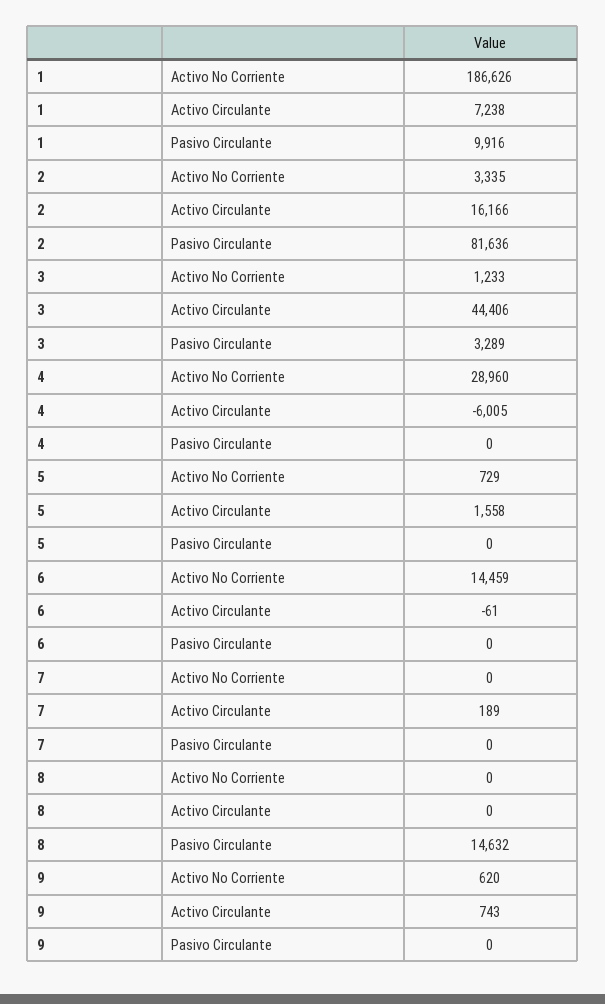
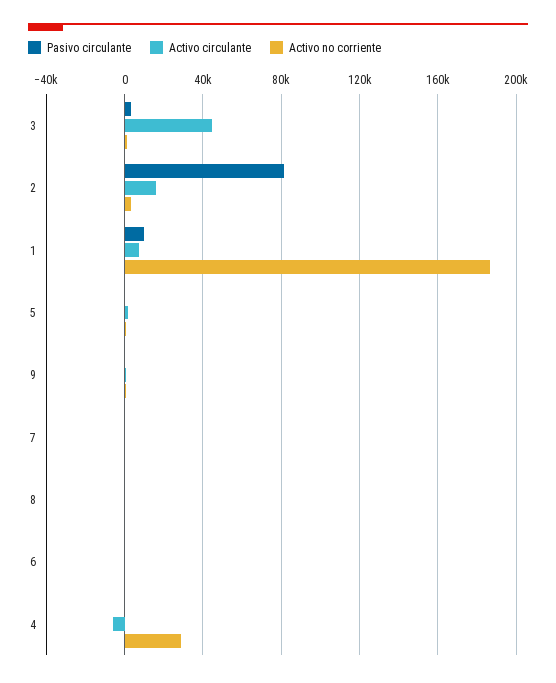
  {
    "Activo No Corriente": {
      "1": 186626,
      "2": 3335,
      "3": 1233,
      "4": 28960,
      "5": 729,
-     "6": 14459,
+     "6": 0,
      "7": 0,
      "8": 0,
      "9": 620
    },
    "Activo Circulante": {
      "1": 7238,
      "2": 16166,
      "3": 44406,
      "4": -6005,
      "5": 1558,
      "6": -61,
      "7": 189,
      "8": 0,
      "9": 743
    },
    "Pasivo Circulante": {
      "1": 9916,
      "2": 81636,
      "3": 3289,
      "4": 0,
      "5": 0,
      "6": 0,
      "7": 0,
-     "8": 14632,
+     "8": 0,
      "9": 0
    }
  }

